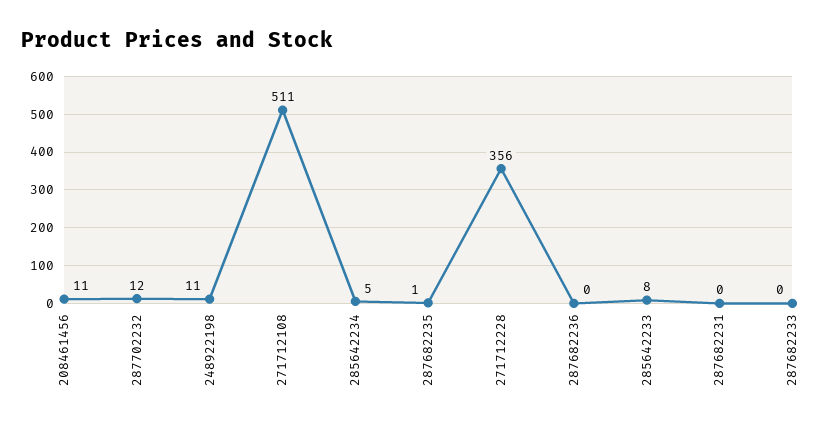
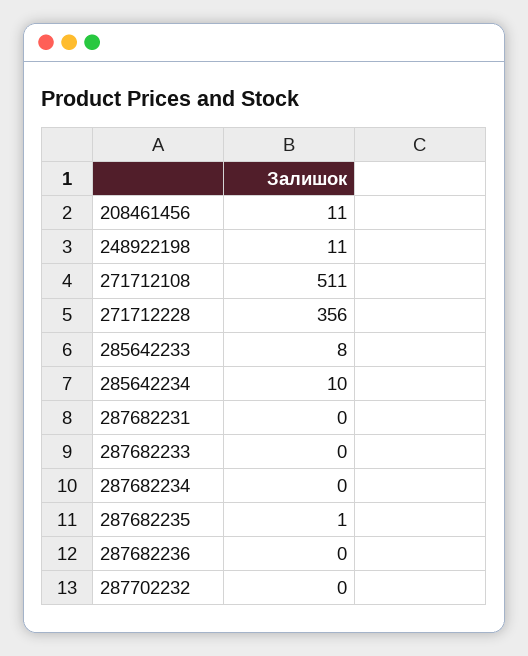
  {
    "208461456": 11,
-   "287702232": 12,
+   "287702232": 0,
    "248922198": 11,
    "271712108": 511,
-   "285642234": 5,
+   "285642234": 10,
    "287682235": 1,
    "271712228": 356,
    "287682236": 0,
    "285642233": 8,
    "287682231": 0,
-   "287682233": 0
+   "287682233": 0,
+   "287682234": 0
  }

